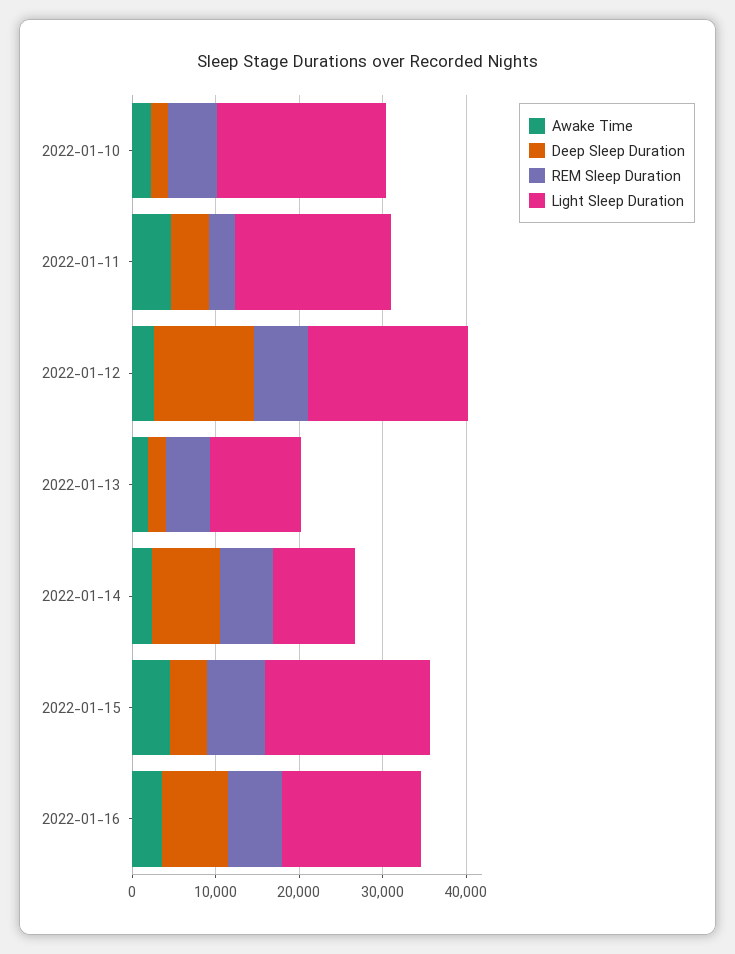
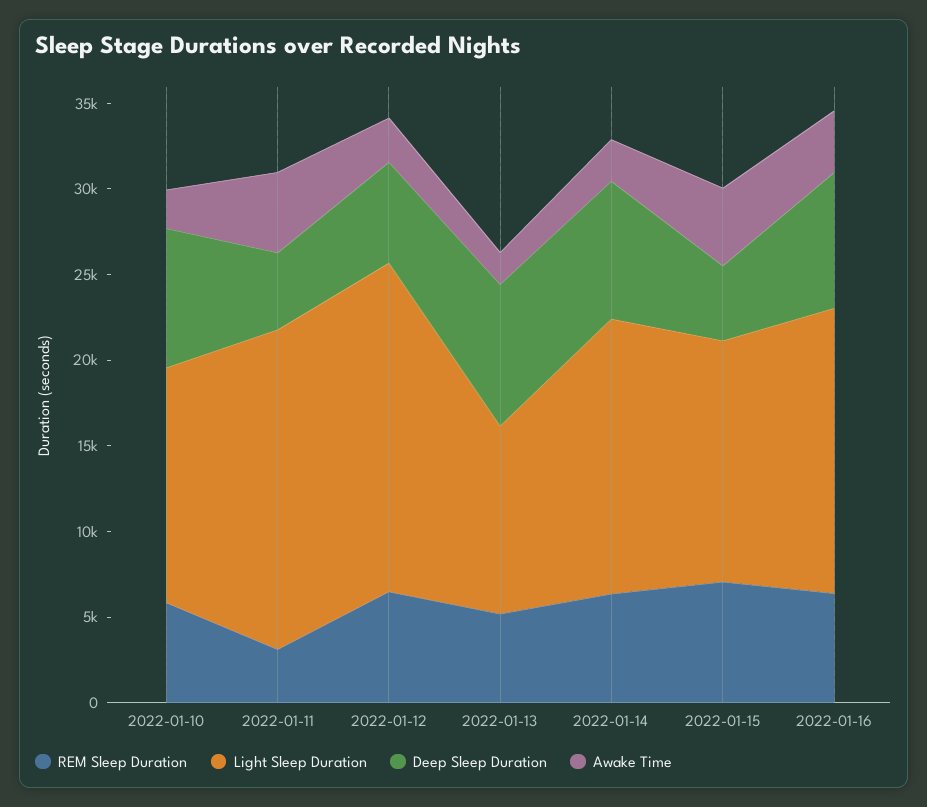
  {
    "Awake Time": {
      "2022-01-10": 2000,
      "2022-01-11": 5000,
      "2022-01-12": 3000,
      "2022-01-13": 2000,
      "2022-01-14": 2000,
      "2022-01-15": 5000,
      "2022-01-16": 4000
    },
    "Deep Sleep Duration": {
-     "2022-01-10": 2000,
+     "2022-01-10": 8000,
      "2022-01-11": 5000,
-     "2022-01-12": 12000,
+     "2022-01-12": 6000,
-     "2022-01-13": 2000,
+     "2022-01-13": 8000,
      "2022-01-14": 8000,
      "2022-01-15": 4000,
      "2022-01-16": 8000
    },
    "REM Sleep Duration": {
      "2022-01-10": 6000,
      "2022-01-11": 3000,
      "2022-01-12": 6000,
      "2022-01-13": 5000,
      "2022-01-14": 6000,
      "2022-01-15": 7000,
      "2022-01-16": 6000
    },
    "Light Sleep Duration": {
-     "2022-01-10": 20000,
+     "2022-01-10": 14000,
      "2022-01-11": 19000,
      "2022-01-12": 19000,
      "2022-01-13": 11000,
-     "2022-01-14": 10000,
+     "2022-01-14": 16000,
-     "2022-01-15": 20000,
+     "2022-01-15": 14000,
      "2022-01-16": 17000
    }
  }

